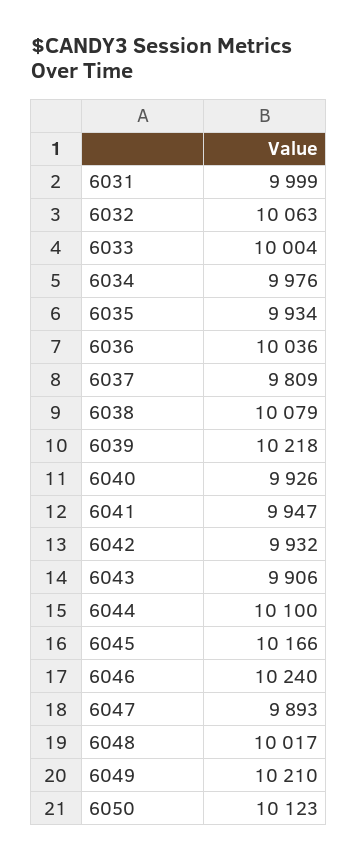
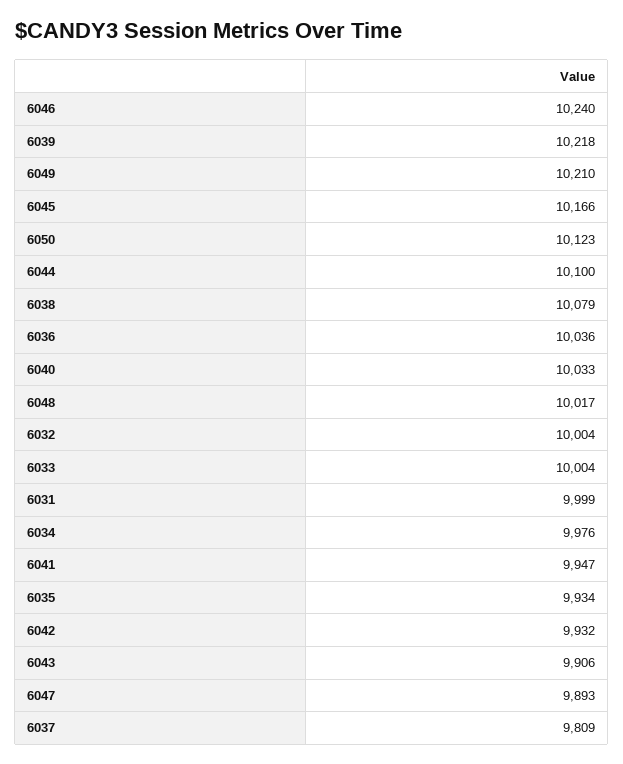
  {
    "6031": 9999,
-   "6032": 10063,
+   "6032": 10004,
    "6033": 10004,
    "6034": 9976,
    "6035": 9934,
    "6036": 10036,
    "6037": 9809,
    "6038": 10079,
    "6039": 10218,
-   "6040": 9926,
+   "6040": 10033,
    "6041": 9947,
    "6042": 9932,
    "6043": 9906,
    "6044": 10100,
    "6045": 10166,
    "6046": 10240,
    "6047": 9893,
    "6048": 10017,
    "6049": 10210,
    "6050": 10123
  }

